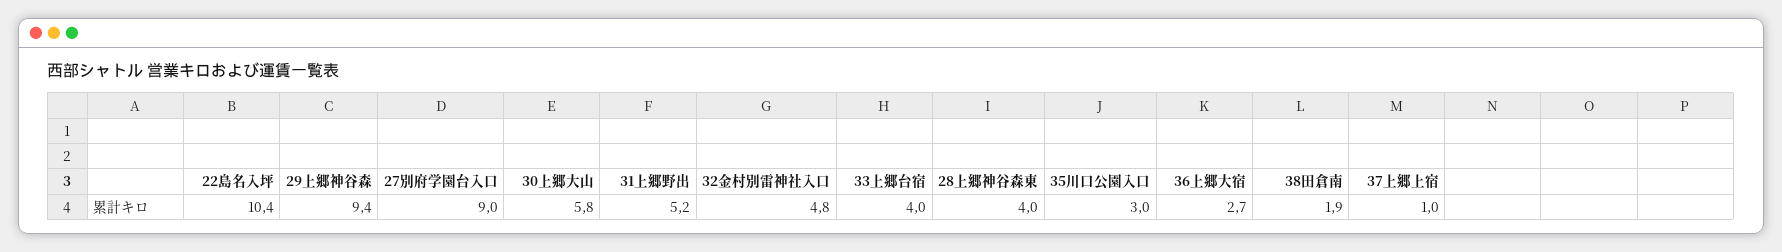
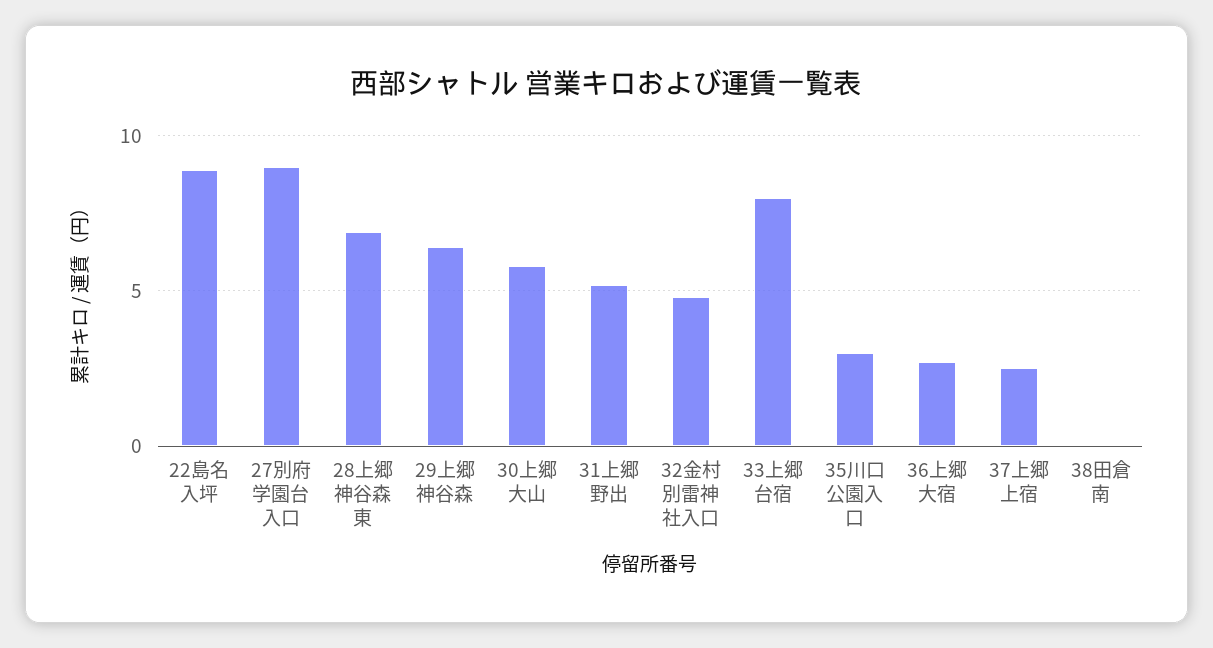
  {
-   "22島名入坪": 10.4,
+   "22島名入坪": 9,
-   "29上郷神谷森": 9.4,
+   "29上郷神谷森": 6.5,
    "27別府学園台入口": 9,
    "30上郷大山": 5.8,
    "31上郷野出": 5.2,
    "32金村別雷神社入口": 4.8,
-   "33上郷台宿": 4,
+   "33上郷台宿": 8,
-   "28上郷神谷森東": 4,
+   "28上郷神谷森東": 7,
    "35川口公園入口": 3,
    "36上郷大宿": 2.7,
-   "38田倉南": 1.9,
+   "38田倉南": 0,
-   "37上郷上宿": 1
+   "37上郷上宿": 2.5
  }

